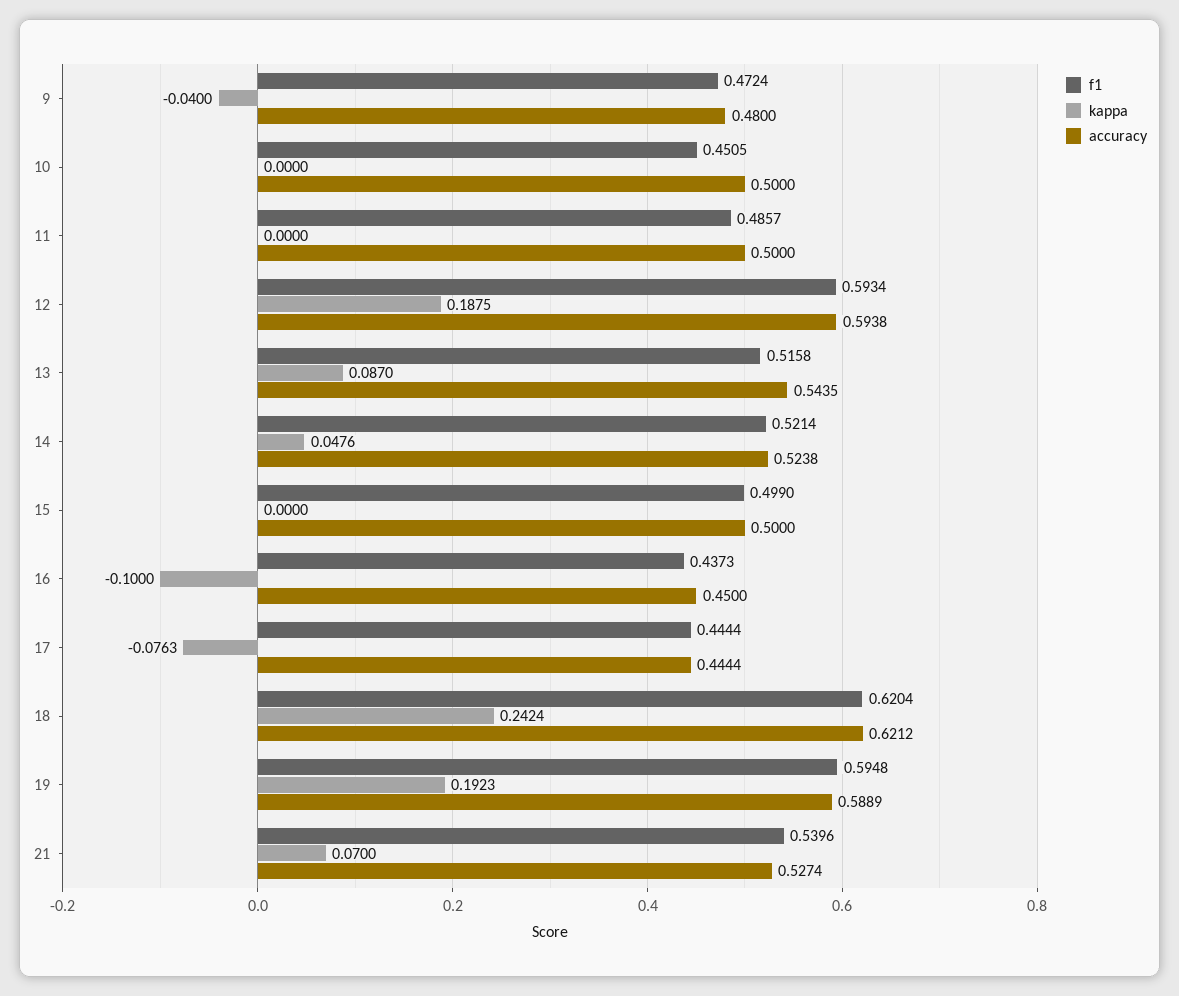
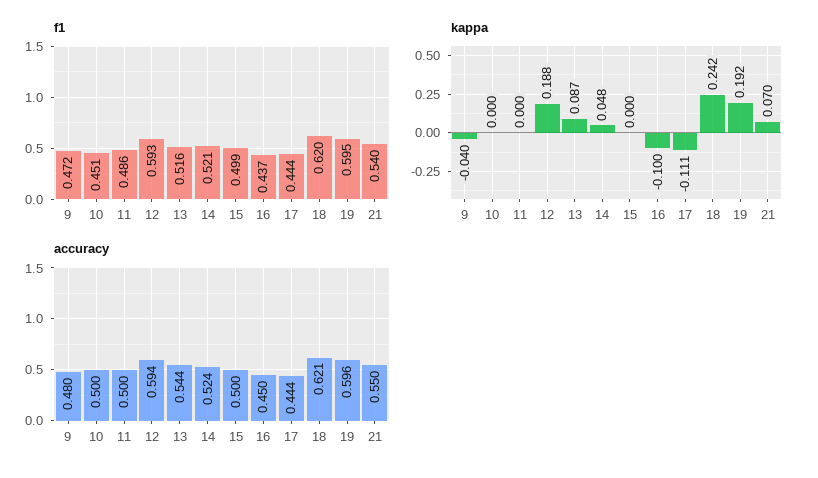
  {
    "f1": {
      "9": 0.4724,
      "10": 0.4505,
      "11": 0.4857,
      "12": 0.5934,
      "13": 0.5158,
      "14": 0.5214,
      "15": 0.499,
      "16": 0.4373,
      "17": 0.4444,
      "18": 0.6204,
      "19": 0.5948,
      "21": 0.5396
    },
    "kappa": {
      "9": -0.04,
      "10": 0,
      "11": 0,
      "12": 0.1875,
      "13": 0.087,
      "14": 0.0476,
      "15": 0,
      "16": -0.1,
-     "17": -0.0763,
+     "17": -0.111,
      "18": 0.2424,
      "19": 0.1923,
      "21": 0.07
    },
    "accuracy": {
      "9": 0.48,
      "10": 0.5,
      "11": 0.5,
      "12": 0.5938,
      "13": 0.5435,
      "14": 0.5238,
      "15": 0.5,
      "16": 0.45,
      "17": 0.4444,
      "18": 0.6212,
-     "19": 0.5889,
+     "19": 0.596,
-     "21": 0.5274
+     "21": 0.55
    }
  }

